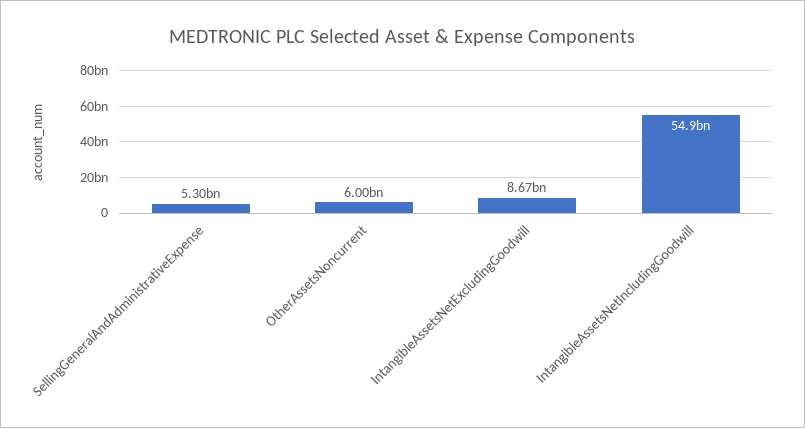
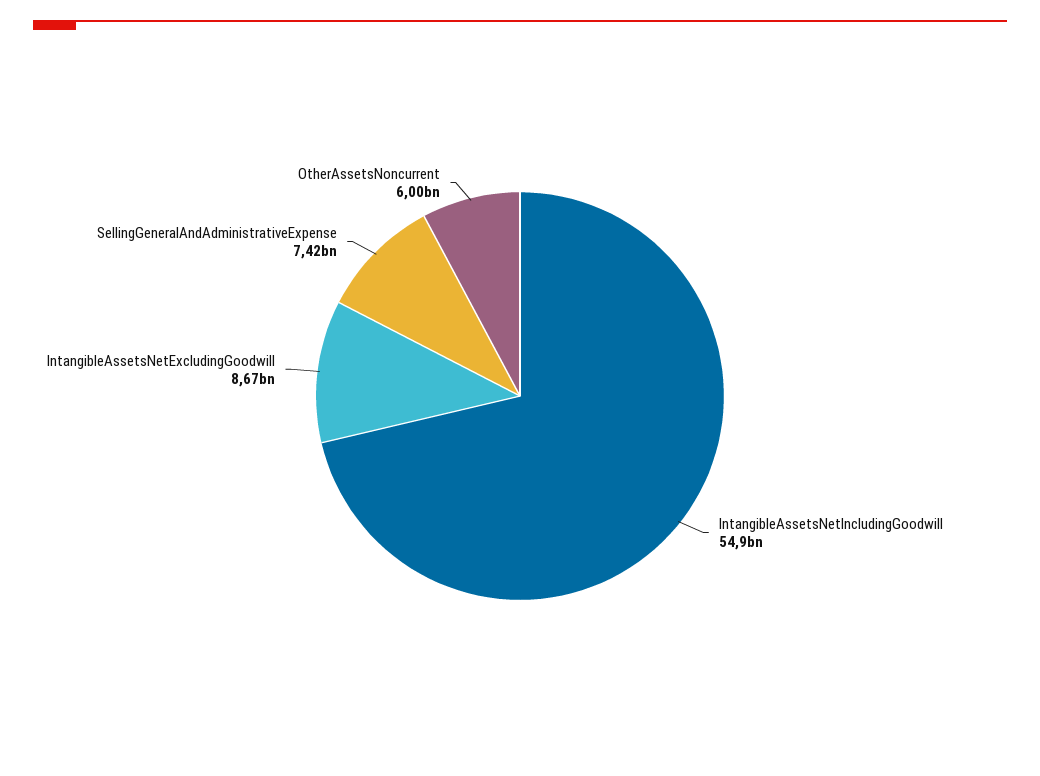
  {
-   "SellingGeneralAndAdministrativeExpense": 5300000000,
+   "SellingGeneralAndAdministrativeExpense": 7420000000,
    "OtherAssetsNoncurrent": 6000000000,
    "IntangibleAssetsNetExcludingGoodwill": 8670000000,
    "IntangibleAssetsNetIncludingGoodwill": 54900000000
  }

